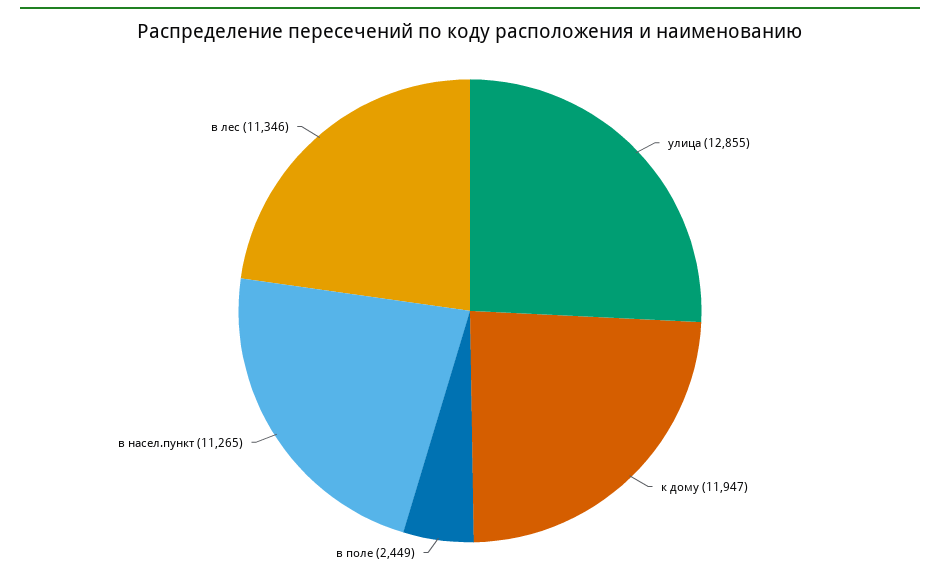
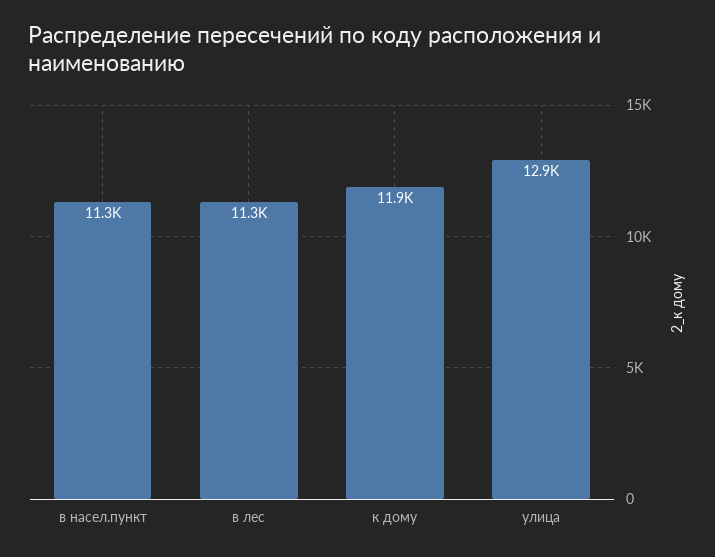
  {
    "улица": 12855,
    "к дому": 11947,
-   "в поле": 2449,
    "в насел.пункт": 11265,
    "в лес": 11346
  }

